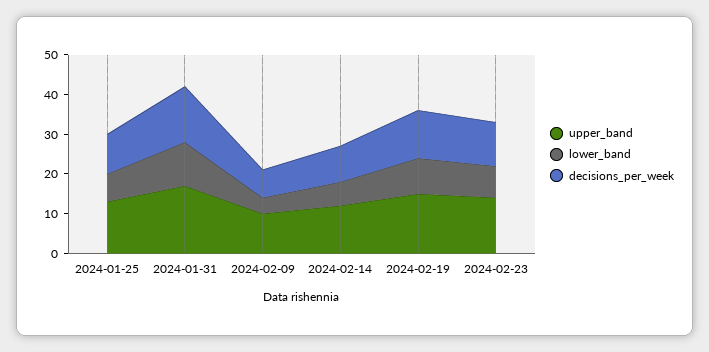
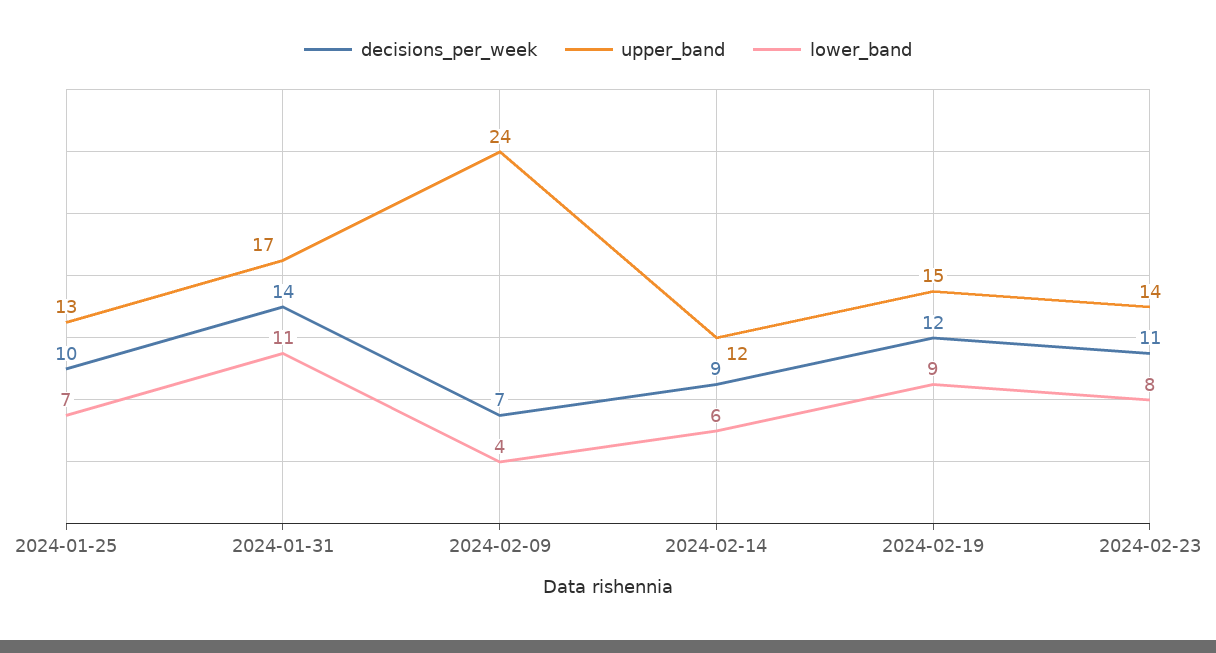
  {
    "upper_band": {
      "2024-01-25": 13,
      "2024-01-31": 17,
-     "2024-02-09": 10,
+     "2024-02-09": 24,
      "2024-02-14": 12,
      "2024-02-19": 15,
      "2024-02-23": 14
    },
    "lower_band": {
      "2024-01-25": 7,
      "2024-01-31": 11,
      "2024-02-09": 4,
      "2024-02-14": 6,
      "2024-02-19": 9,
      "2024-02-23": 8
    },
    "decisions_per_week": {
      "2024-01-25": 10,
      "2024-01-31": 14,
      "2024-02-09": 7,
      "2024-02-14": 9,
      "2024-02-19": 12,
      "2024-02-23": 11
    }
  }

